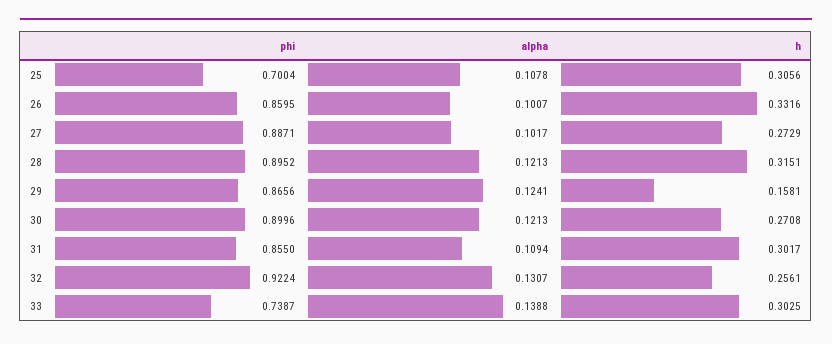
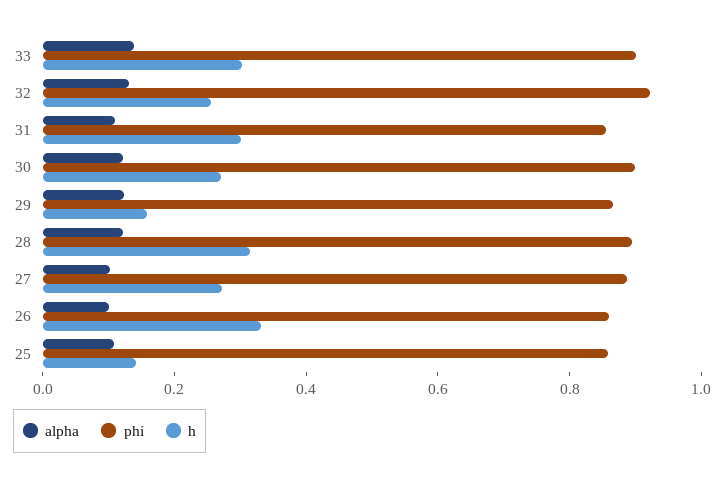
  {
    "phi": {
-     "25": 0.7004,
+     "25": 0.85,
      "26": 0.8595,
      "27": 0.8871,
      "28": 0.8952,
      "29": 0.8656,
      "30": 0.8996,
      "31": 0.855,
      "32": 0.9224,
-     "33": 0.7387
+     "33": 0.9
    },
    "alpha": {
      "25": 0.1078,
      "26": 0.1007,
      "27": 0.1017,
      "28": 0.1213,
      "29": 0.1241,
      "30": 0.1213,
      "31": 0.1094,
      "32": 0.1307,
      "33": 0.1388
    },
    "h": {
-     "25": 0.3056,
+     "25": 0.15,
      "26": 0.3316,
      "27": 0.2729,
      "28": 0.3151,
      "29": 0.1581,
      "30": 0.2708,
      "31": 0.3017,
      "32": 0.2561,
      "33": 0.3025
    }
  }

